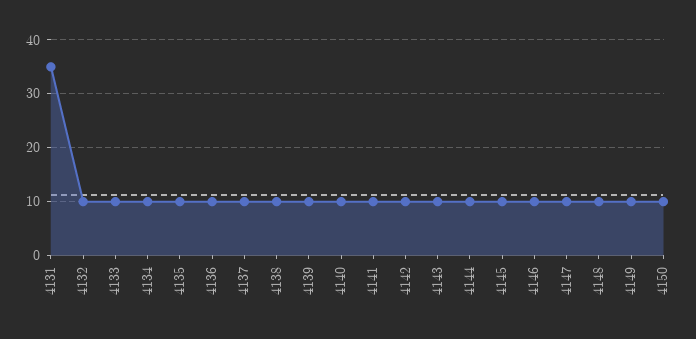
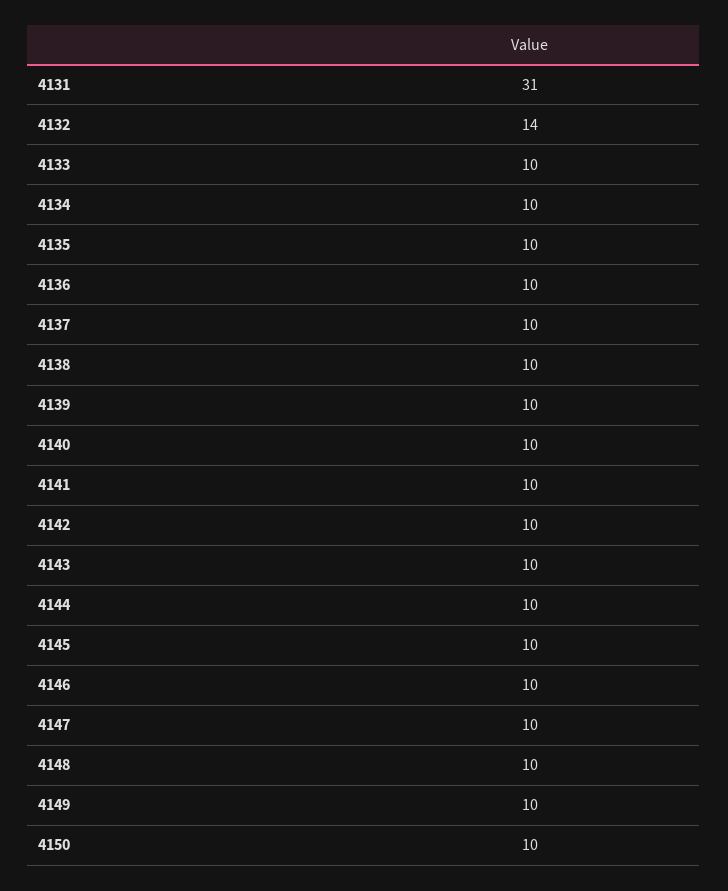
  {
-   "4131": 35,
+   "4131": 31,
-   "4132": 10,
+   "4132": 14,
    "4133": 10,
    "4134": 10,
    "4135": 10,
    "4136": 10,
    "4137": 10,
    "4138": 10,
    "4139": 10,
    "4140": 10,
    "4141": 10,
    "4142": 10,
    "4143": 10,
    "4144": 10,
    "4145": 10,
    "4146": 10,
    "4147": 10,
    "4148": 10,
    "4149": 10,
    "4150": 10
  }

